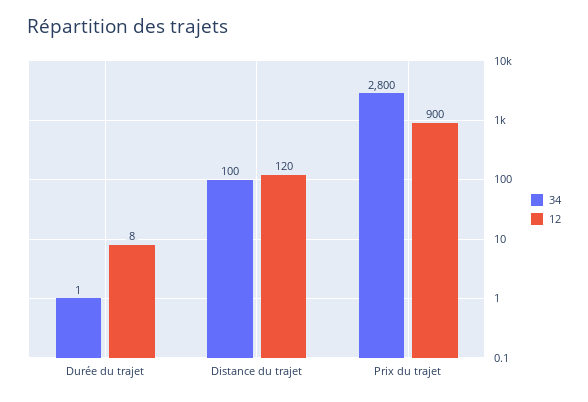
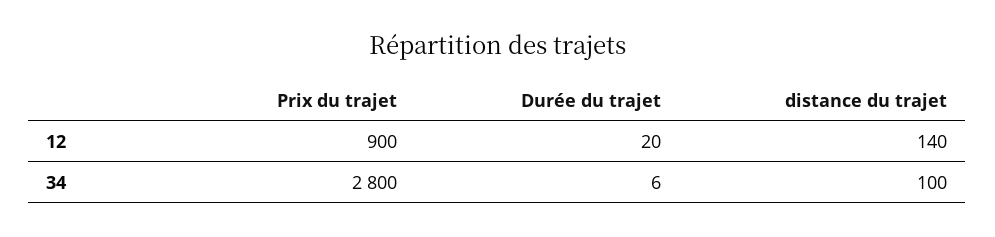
  {
    "34": {
-     "Durée du trajet": 1,
+     "Durée du trajet": 6,
      "Distance du trajet": 100,
      "Prix du trajet": 2800
    },
    "12": {
-     "Durée du trajet": 8,
+     "Durée du trajet": 20,
-     "Distance du trajet": 120,
+     "Distance du trajet": 140,
      "Prix du trajet": 900
    }
  }

